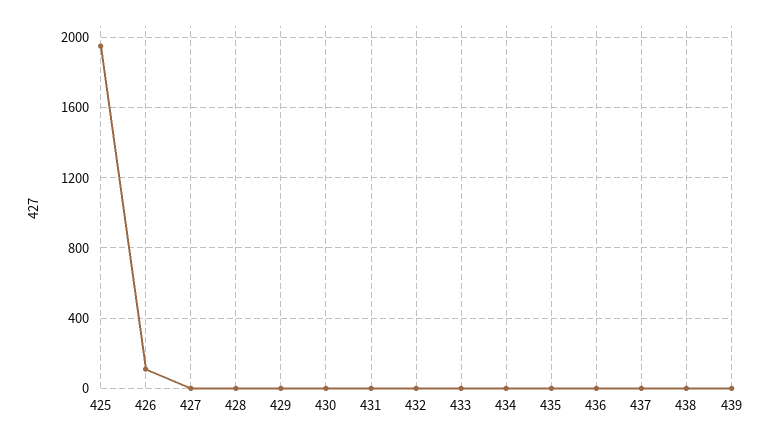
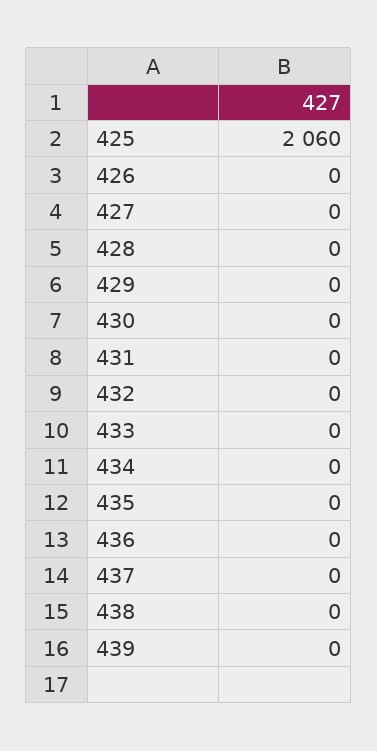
  {
-   "425": 1950,
+   "425": 2060,
-   "426": 100,
+   "426": 0,
    "427": 0,
    "428": 0,
    "429": 0,
    "430": 0,
    "431": 0,
    "432": 0,
    "433": 0,
    "434": 0,
    "435": 0,
    "436": 0,
    "437": 0,
    "438": 0,
    "439": 0
  }

